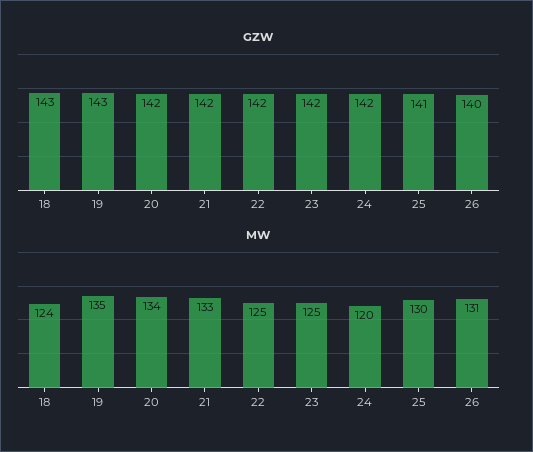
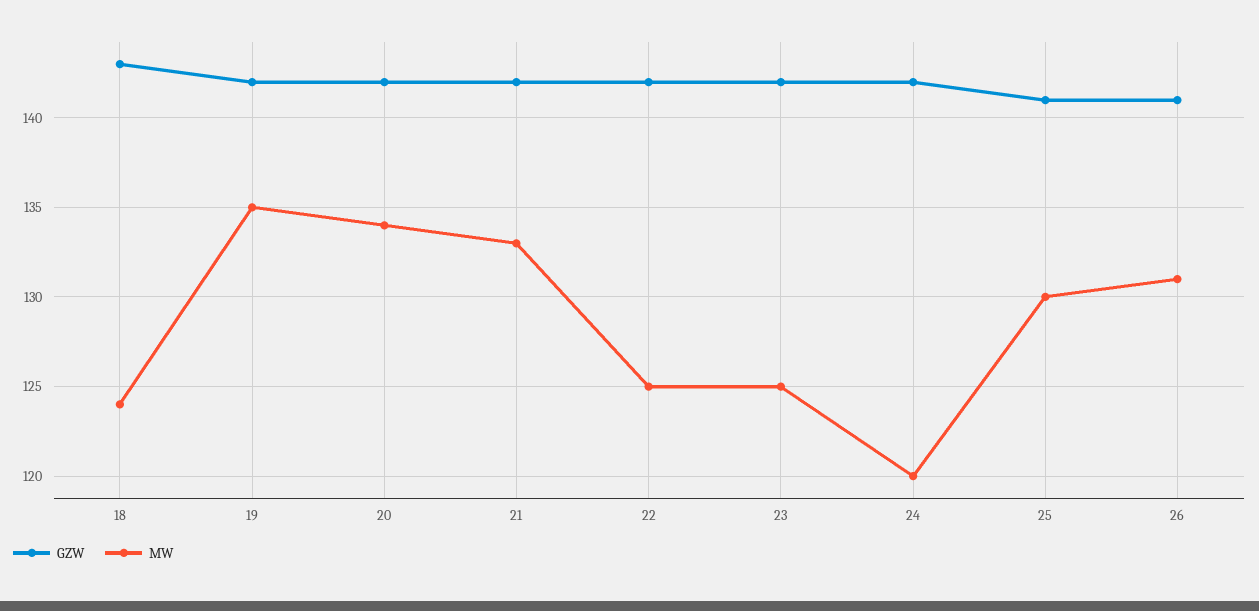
  {
    "GZW": {
      "18": 143,
-     "19": 143,
+     "19": 142,
      "20": 142,
      "21": 142,
      "22": 142,
      "23": 142,
      "24": 142,
      "25": 141,
-     "26": 140
+     "26": 141
    },
    "MW": {
      "18": 124,
      "19": 135,
      "20": 134,
      "21": 133,
      "22": 125,
      "23": 125,
      "24": 120,
      "25": 130,
      "26": 131
    }
  }

